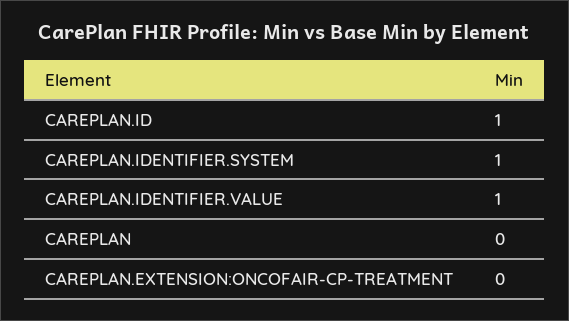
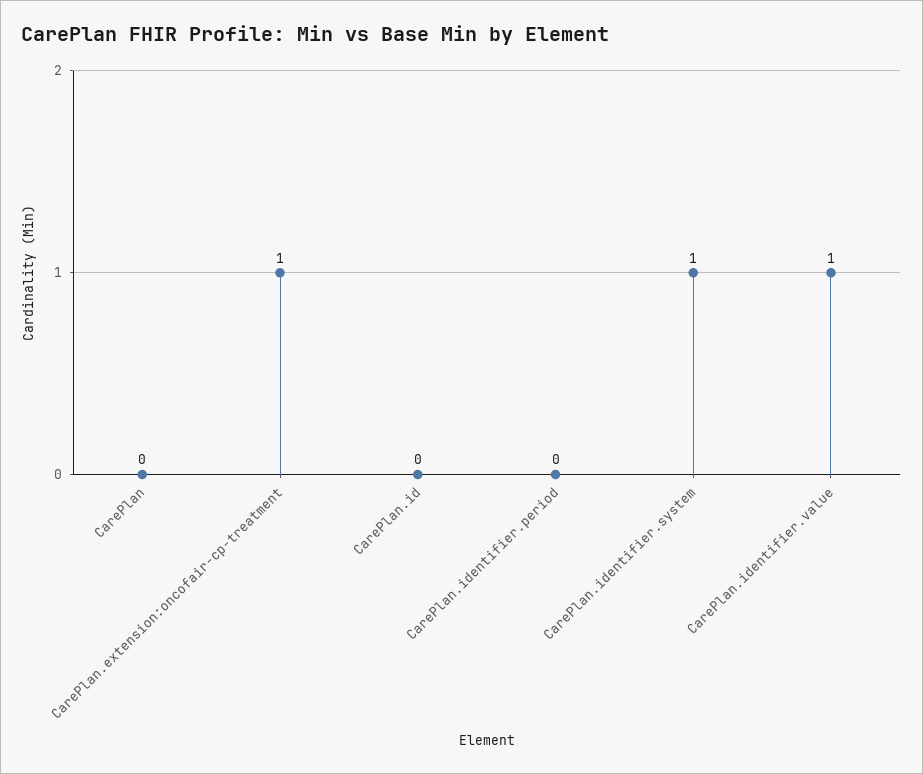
  {
-   "CAREPLAN.ID": 1,
+   "CAREPLAN.ID": 0,
    "CAREPLAN.IDENTIFIER.SYSTEM": 1,
    "CAREPLAN.IDENTIFIER.VALUE": 1,
    "CAREPLAN": 0,
-   "CAREPLAN.EXTENSION:ONCOFAIR-CP-TREATMENT": 0
+   "CAREPLAN.EXTENSION:ONCOFAIR-CP-TREATMENT": 1,
+   "CarePlan.identifier.period": 0
  }

